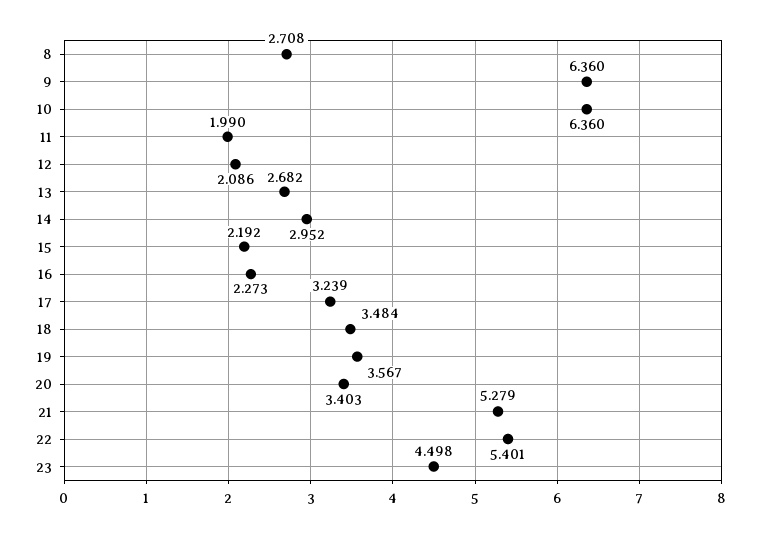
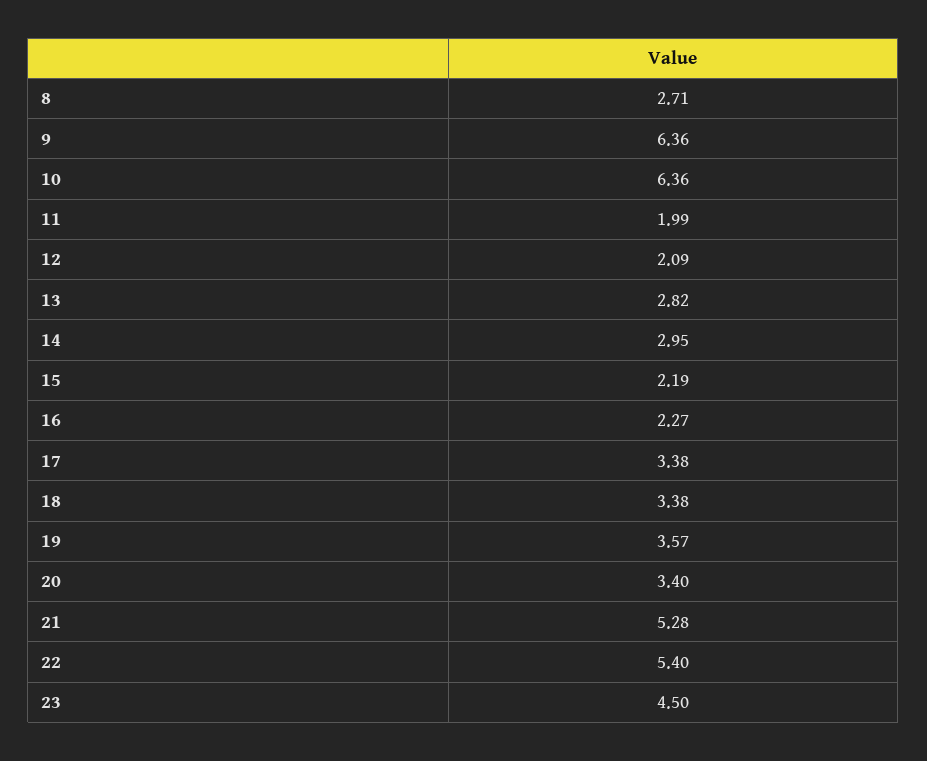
  {
    "8": 2.708,
    "9": 6.36,
    "10": 6.36,
    "11": 1.99,
    "12": 2.086,
-   "13": 2.682,
+   "13": 2.82,
    "14": 2.952,
    "15": 2.192,
    "16": 2.273,
-   "17": 3.239,
+   "17": 3.38,
-   "18": 3.484,
+   "18": 3.38,
    "19": 3.567,
    "20": 3.403,
    "21": 5.279,
    "22": 5.401,
    "23": 4.498
  }

